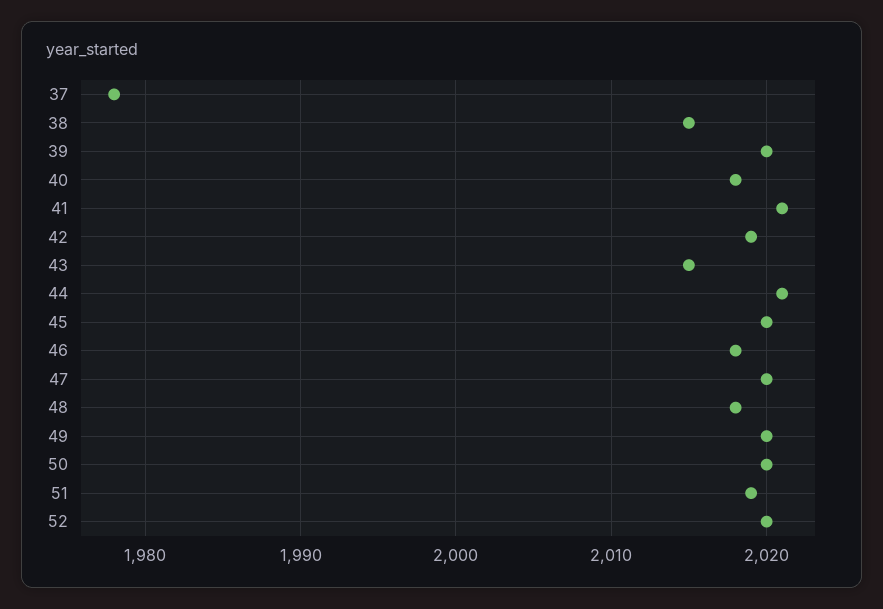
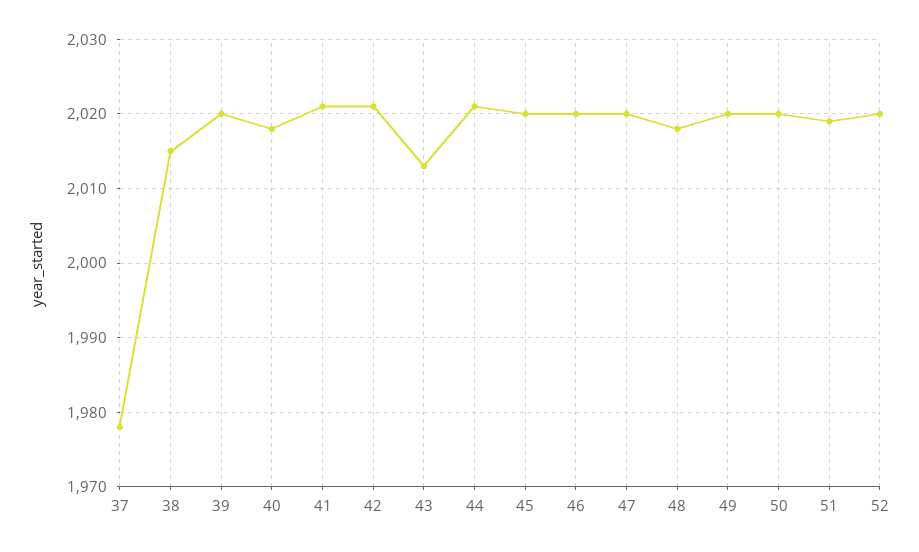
  {
    "37": 1978,
    "38": 2015,
    "39": 2020,
    "40": 2018,
    "41": 2021,
-   "42": 2019,
+   "42": 2021,
-   "43": 2015,
+   "43": 2013,
    "44": 2021,
    "45": 2020,
-   "46": 2018,
+   "46": 2020,
    "47": 2020,
    "48": 2018,
    "49": 2020,
    "50": 2020,
    "51": 2019,
    "52": 2020
  }

